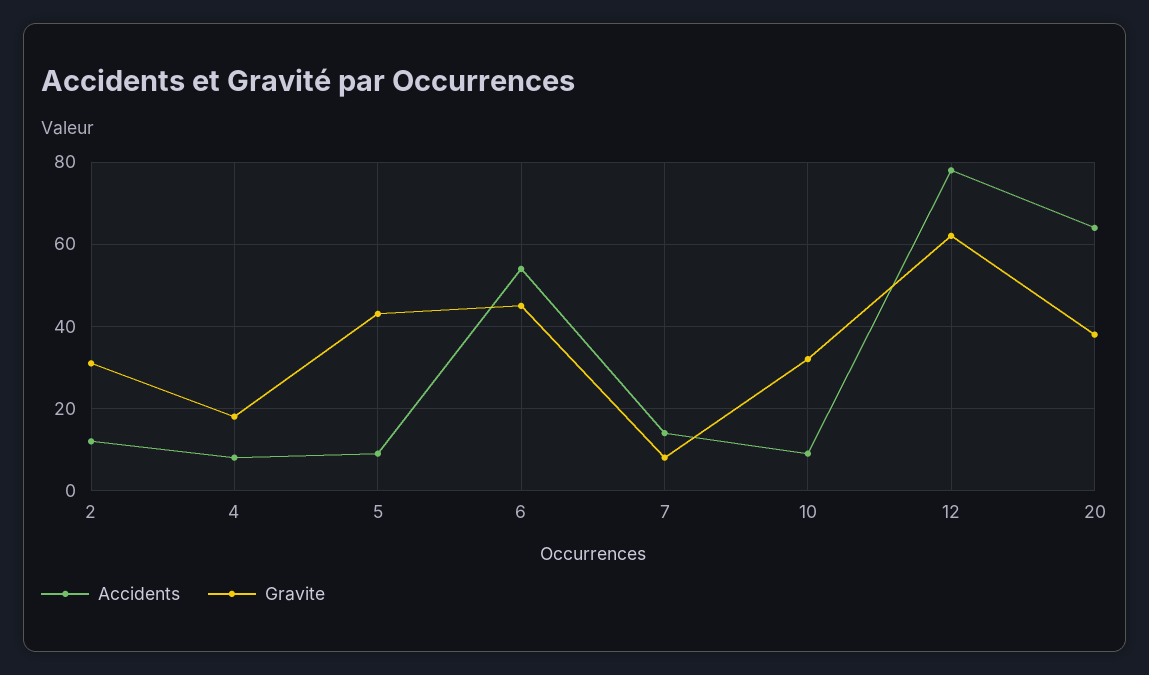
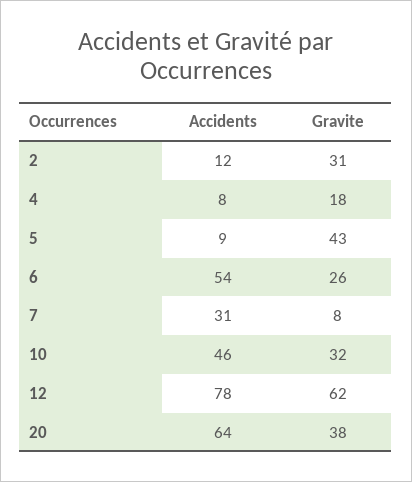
  {
    "Accidents": {
      "2": 12,
      "4": 8,
      "5": 9,
      "6": 54,
-     "7": 15,
+     "7": 31,
-     "10": 10,
+     "10": 46,
      "12": 78,
      "20": 64
    },
    "Gravite": {
      "2": 31,
      "4": 18,
      "5": 43,
-     "6": 45,
+     "6": 26,
      "7": 8,
      "10": 32,
      "12": 62,
      "20": 38
    }
  }

